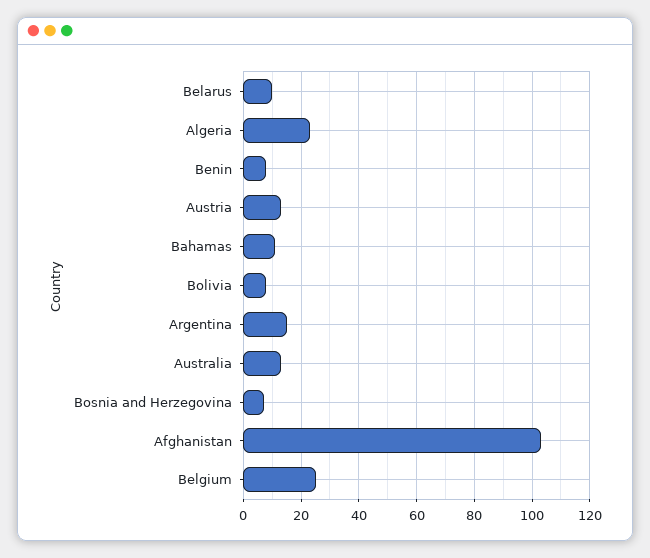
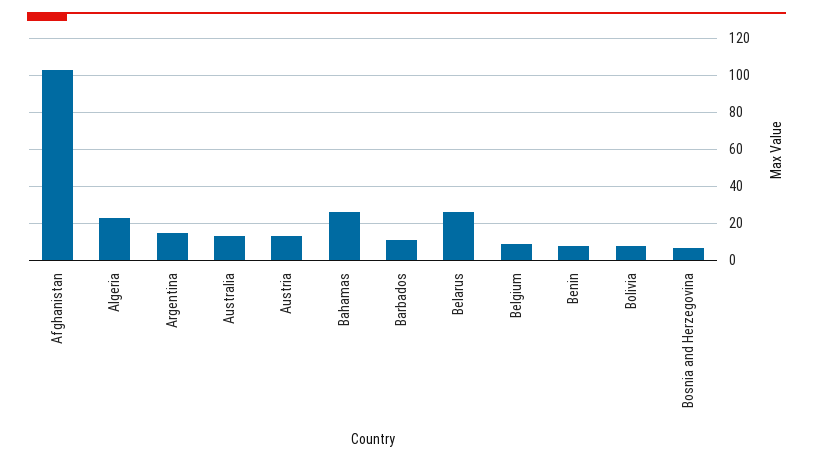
  {
-   "Belarus": 10,
+   "Belarus": 25,
    "Algeria": 25,
    "Benin": 10,
    "Austria": 15,
-   "Bahamas": 10,
+   "Bahamas": 25,
    "Bolivia": 10,
    "Argentina": 15,
    "Australia": 15,
    "Bosnia and Herzegovina": 5,
    "Afghanistan": 105,
-   "Belgium": 25
+   "Belgium": 10,
+   "Barbados": 10
  }

